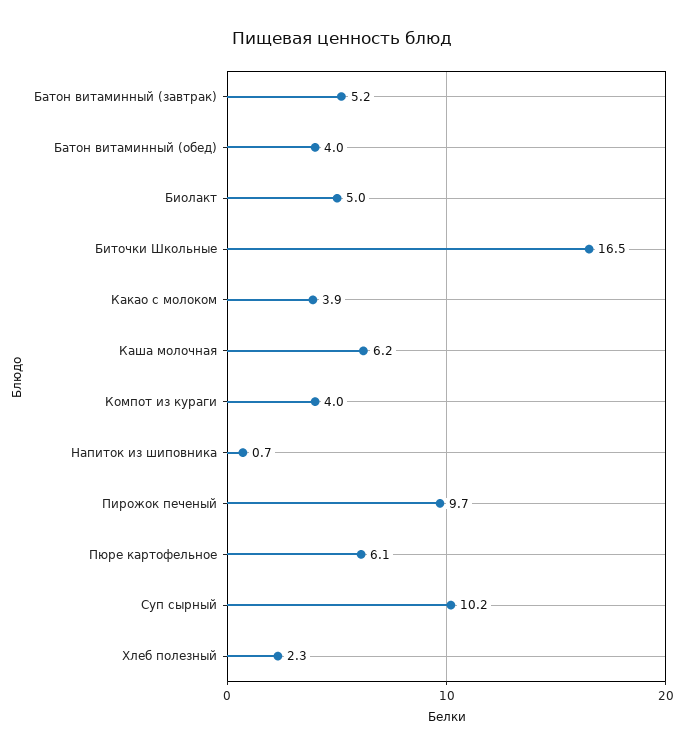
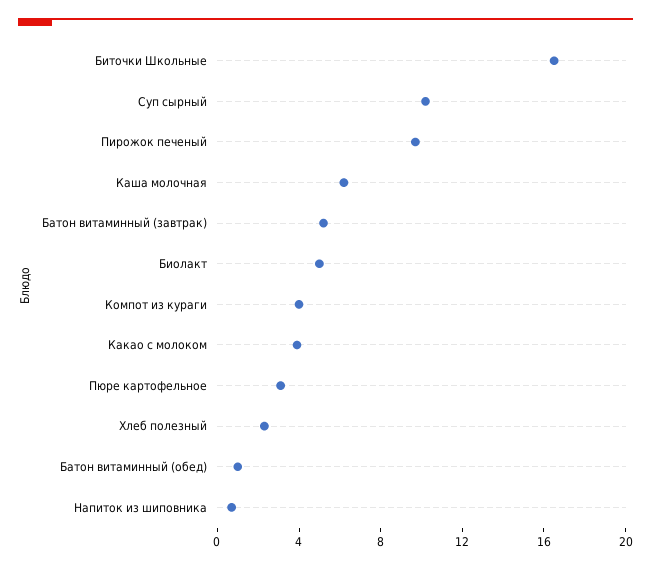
  {
    "Батон витаминный (завтрак)": 5.2,
-   "Батон витаминный (обед)": 4,
+   "Батон витаминный (обед)": 1,
    "Биолакт": 5,
    "Биточки Школьные": 16.5,
    "Какао с молоком": 3.9,
    "Каша молочная": 6.2,
    "Компот из кураги": 4,
    "Напиток из шиповника": 0.7,
    "Пирожок печеный": 9.7,
-   "Пюре картофельное": 6.1,
+   "Пюре картофельное": 3,
    "Суп сырный": 10.2,
    "Хлеб полезный": 2.3
  }

